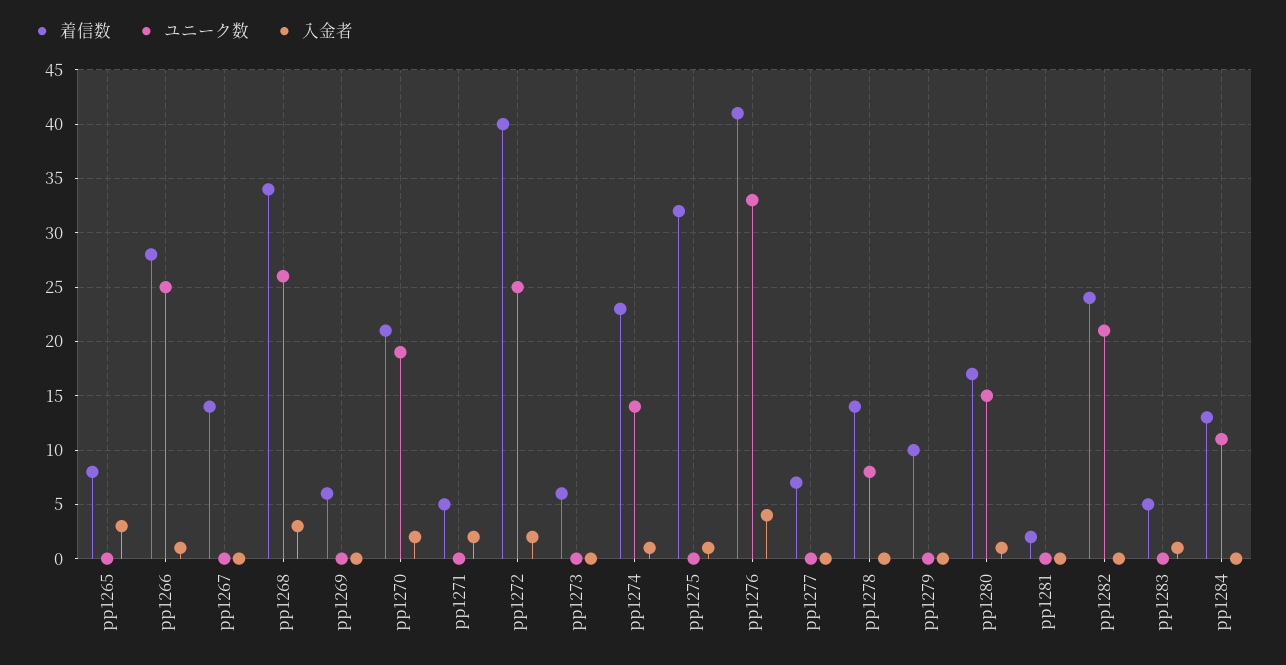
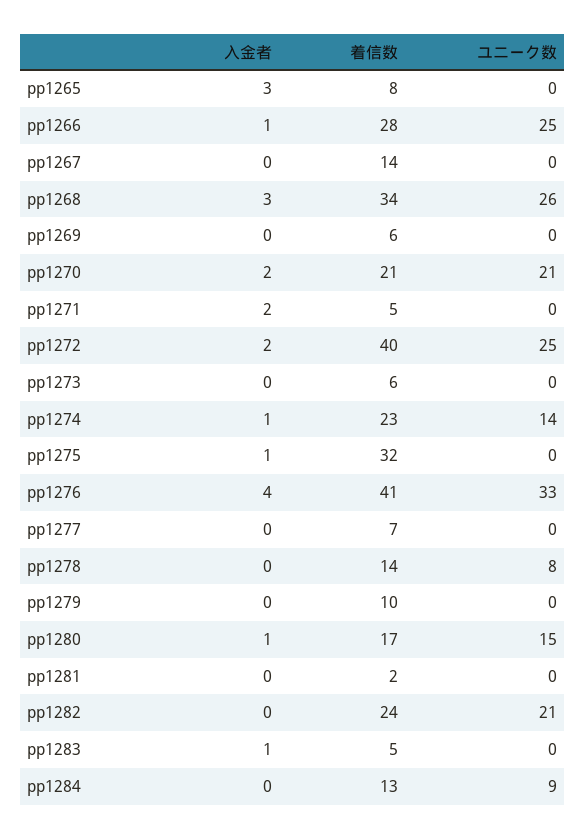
  {
    "着信数": {
      "pp1265": 8,
      "pp1266": 28,
      "pp1267": 14,
      "pp1268": 34,
      "pp1269": 6,
      "pp1270": 21,
      "pp1271": 5,
      "pp1272": 40,
      "pp1273": 6,
      "pp1274": 23,
      "pp1275": 32,
      "pp1276": 41,
      "pp1277": 7,
      "pp1278": 14,
      "pp1279": 10,
      "pp1280": 17,
      "pp1281": 2,
      "pp1282": 24,
      "pp1283": 5,
      "pp1284": 13
    },
    "ユニーク数": {
      "pp1265": 0,
      "pp1266": 25,
      "pp1267": 0,
      "pp1268": 26,
      "pp1269": 0,
-     "pp1270": 19,
+     "pp1270": 21,
      "pp1271": 0,
      "pp1272": 25,
      "pp1273": 0,
      "pp1274": 14,
      "pp1275": 0,
      "pp1276": 33,
      "pp1277": 0,
      "pp1278": 8,
      "pp1279": 0,
      "pp1280": 15,
      "pp1281": 0,
      "pp1282": 21,
      "pp1283": 0,
-     "pp1284": 11
+     "pp1284": 9
    },
    "入金者": {
      "pp1265": 3,
      "pp1266": 1,
      "pp1267": 0,
      "pp1268": 3,
      "pp1269": 0,
      "pp1270": 2,
      "pp1271": 2,
      "pp1272": 2,
      "pp1273": 0,
      "pp1274": 1,
      "pp1275": 1,
      "pp1276": 4,
      "pp1277": 0,
      "pp1278": 0,
      "pp1279": 0,
      "pp1280": 1,
      "pp1281": 0,
      "pp1282": 0,
      "pp1283": 1,
      "pp1284": 0
    }
  }

